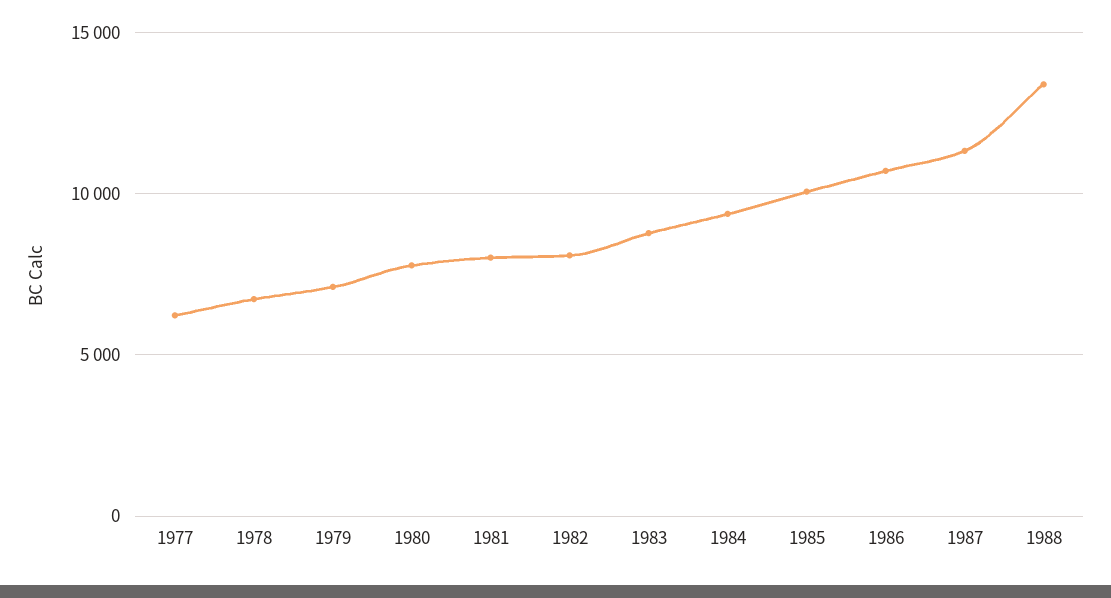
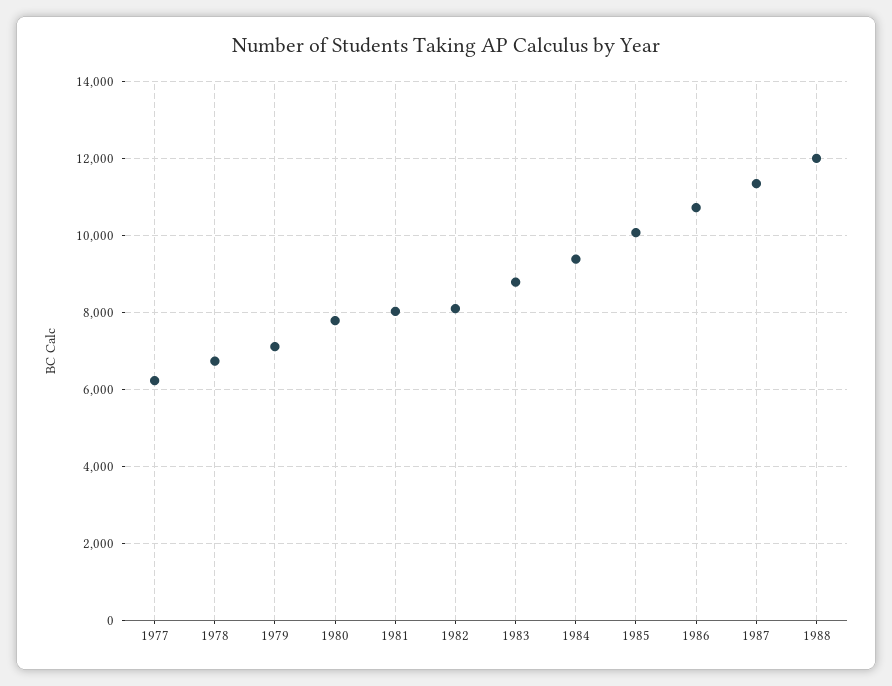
  {
    "1977": 6200,
    "1978": 6800,
    "1979": 7200,
    "1980": 7800,
    "1981": 8000,
    "1982": 8000,
    "1983": 8800,
    "1984": 9400,
    "1985": 10000,
    "1986": 10800,
    "1987": 11400,
-   "1988": 13500
+   "1988": 12000
  }

